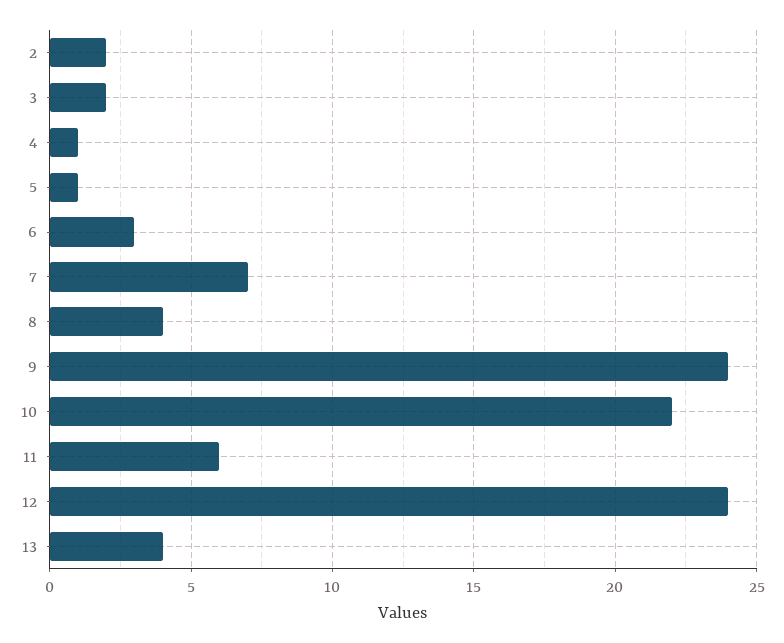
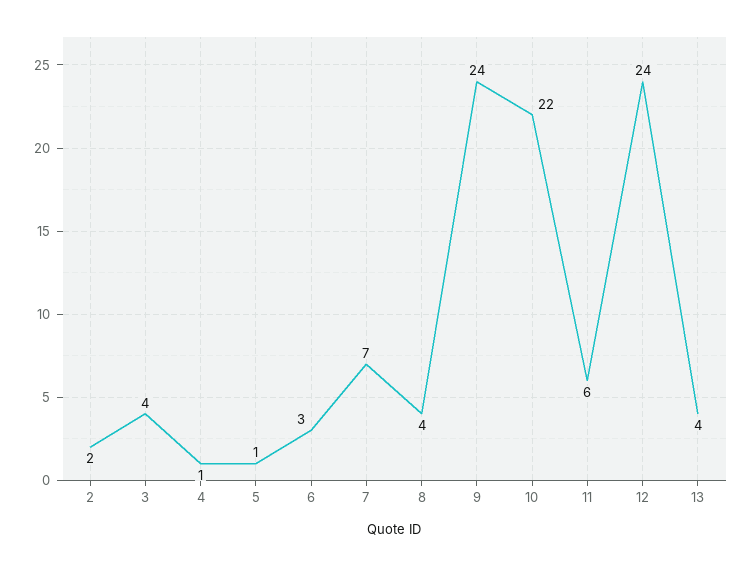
  {
    "2": 2,
-   "3": 2,
+   "3": 4,
    "4": 1,
    "5": 1,
    "6": 3,
    "7": 7,
    "8": 4,
    "9": 24,
    "10": 22,
    "11": 6,
    "12": 24,
    "13": 4
  }

